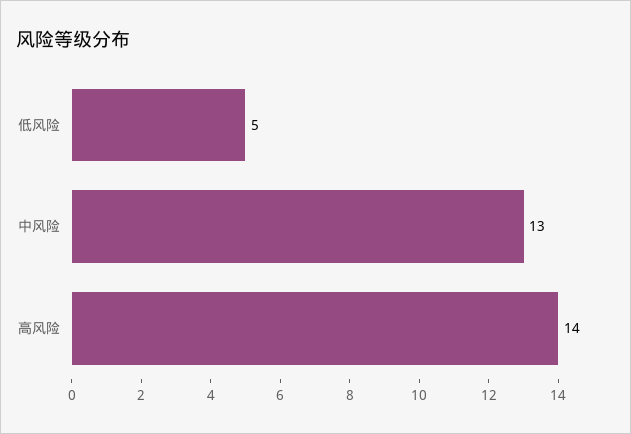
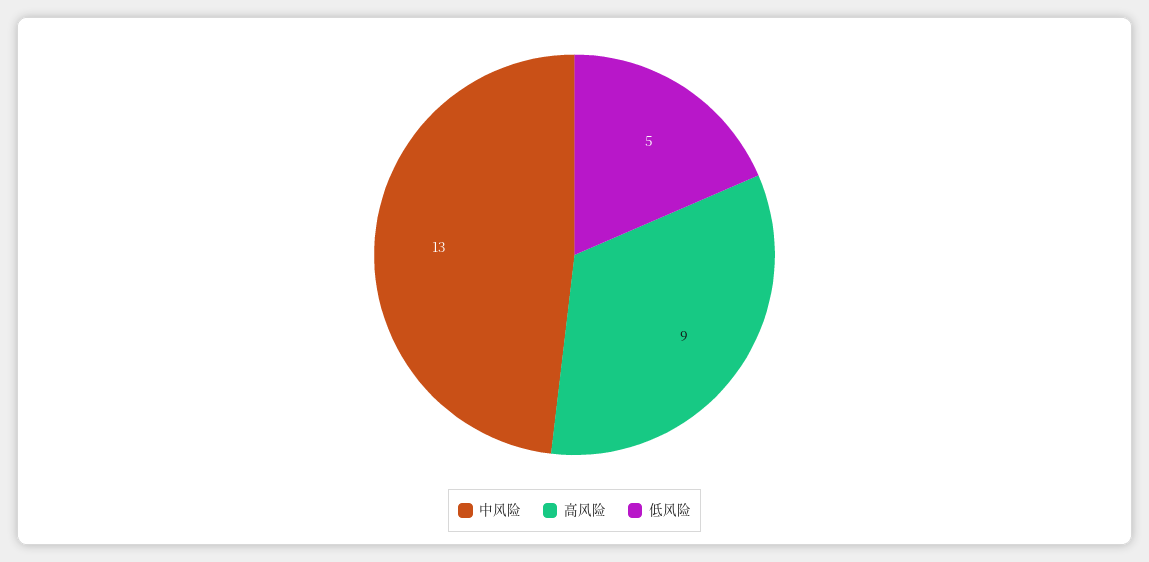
  {
    "低风险": 5,
    "中风险": 13,
-   "高风险": 14
+   "高风险": 9
  }

